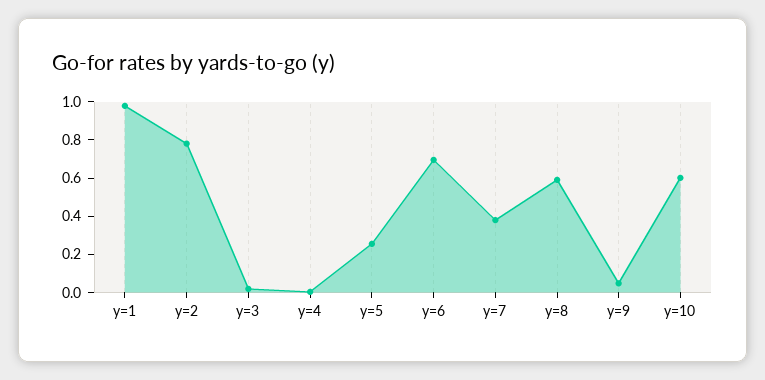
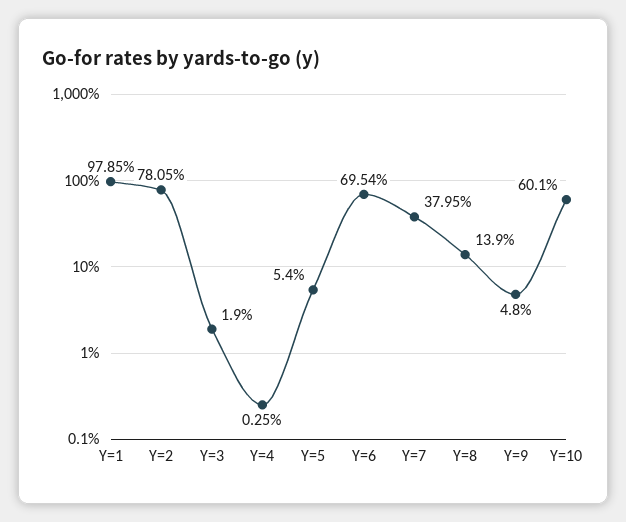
  {
    "y=1": 0.9785,
    "y=2": 0.7805,
    "y=3": 0.019,
    "y=4": 0.0025,
-   "y=5": 0.25,
+   "y=5": 0.054,
    "y=6": 0.6954,
    "y=7": 0.3795,
-   "y=8": 0.6,
+   "y=8": 0.139,
    "y=9": 0.048,
    "y=10": 0.601
  }

